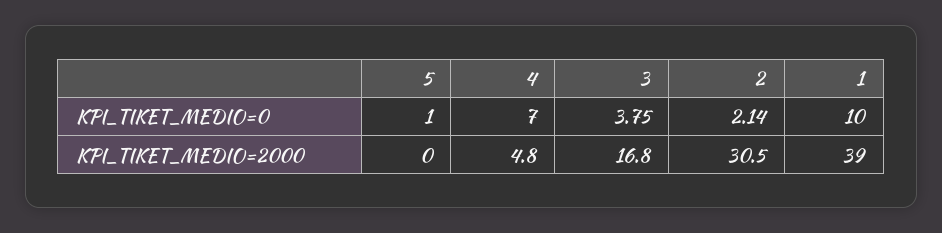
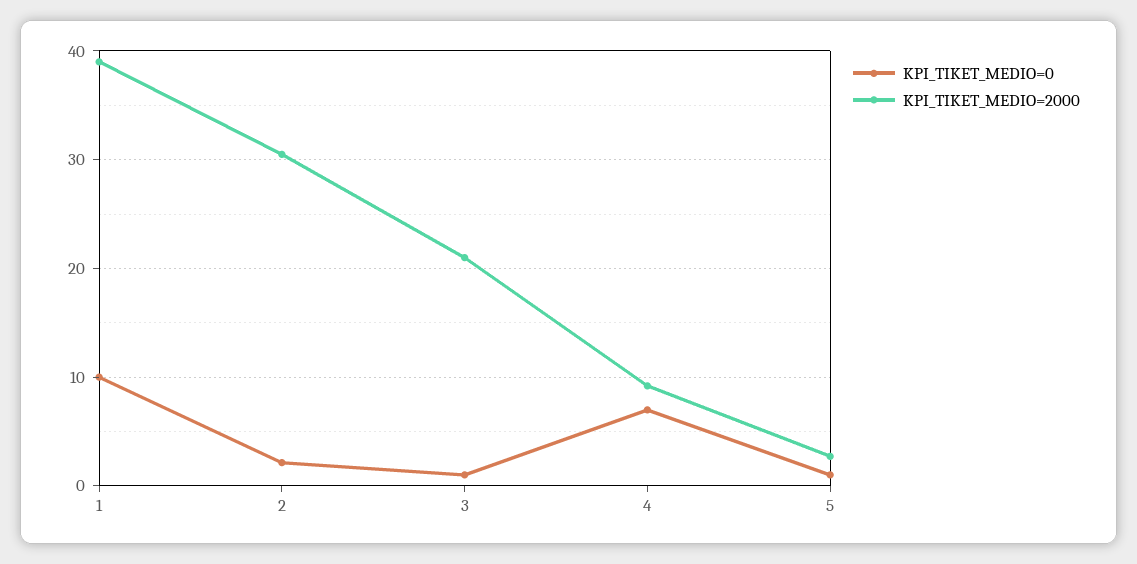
  {
    "KPI_TIKET_MEDIO=0": {
      "5": 1,
      "4": 7,
-     "3": 3.75,
+     "3": 1,
      "2": 2.14,
      "1": 10
    },
    "KPI_TIKET_MEDIO=2000": {
-     "5": 0,
+     "5": 3,
-     "4": 4.8,
+     "4": 9,
-     "3": 16.8,
+     "3": 21,
      "2": 30.5,
      "1": 39
    }
  }

